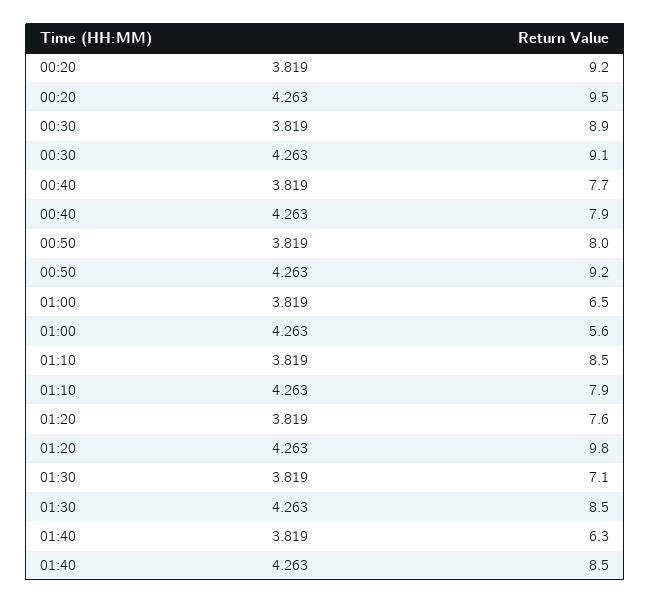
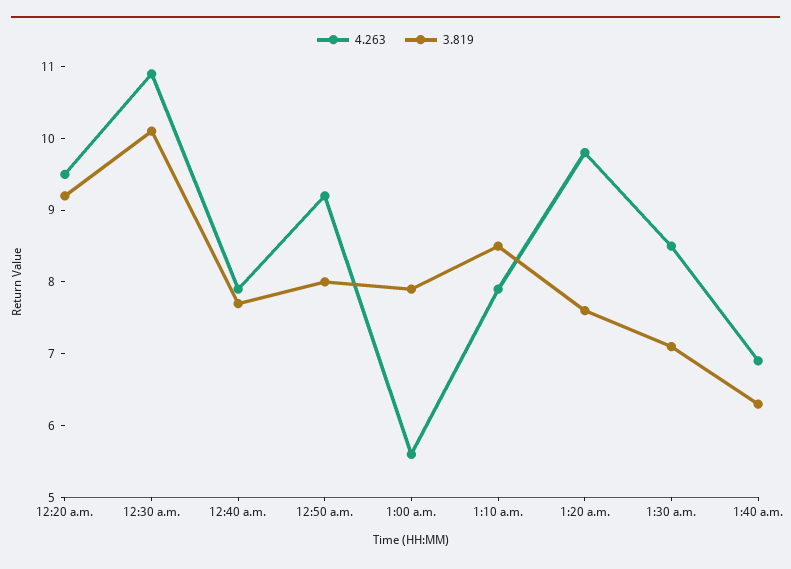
  {
    "3.819": {
      "00:20": 9.2,
-     "00:30": 8.9,
+     "00:30": 10,
      "00:40": 7.7,
      "00:50": 8,
-     "01:00": 6.5,
+     "01:00": 8,
      "01:10": 8.5,
      "01:20": 7.6,
      "01:30": 7.1,
      "01:40": 6.3
    },
    "4.263": {
      "00:20": 9.5,
-     "00:30": 9.1,
+     "00:30": 11,
      "00:40": 7.9,
      "00:50": 9.2,
      "01:00": 5.6,
      "01:10": 7.9,
      "01:20": 9.8,
      "01:30": 8.5,
-     "01:40": 8.5
+     "01:40": 7
    }
  }

